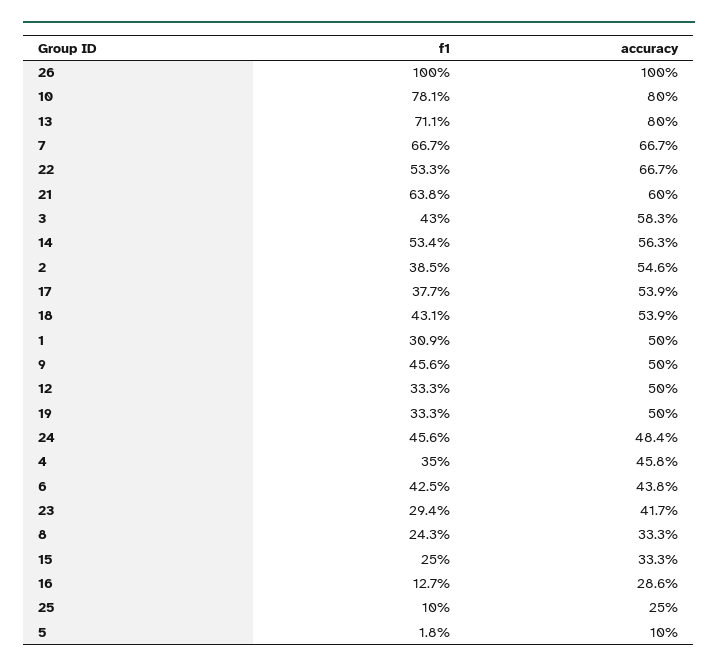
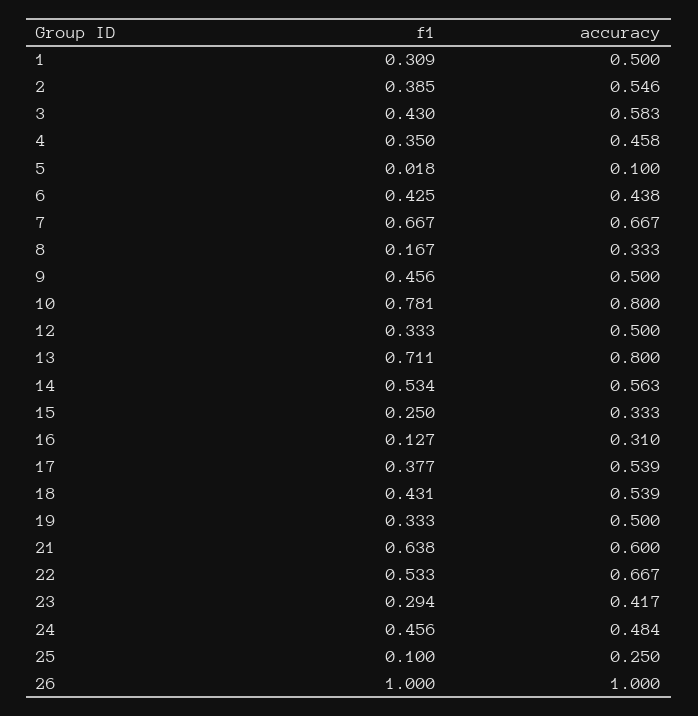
  {
    "f1": {
      "26": 1,
      "10": 0.781,
      "13": 0.711,
      "7": 0.667,
      "22": 0.533,
      "21": 0.638,
      "3": 0.43,
      "14": 0.534,
      "2": 0.385,
      "17": 0.377,
      "18": 0.431,
      "1": 0.309,
      "9": 0.456,
      "12": 0.333,
      "19": 0.333,
      "24": 0.456,
      "4": 0.35,
      "6": 0.425,
      "23": 0.294,
-     "8": 0.243,
+     "8": 0.167,
      "15": 0.25,
      "16": 0.127,
      "25": 0.1,
      "5": 0.018
    },
    "accuracy": {
      "26": 1,
      "10": 0.8,
      "13": 0.8,
      "7": 0.667,
      "22": 0.667,
      "21": 0.6,
      "3": 0.583,
      "14": 0.563,
      "2": 0.546,
      "17": 0.539,
      "18": 0.539,
      "1": 0.5,
      "9": 0.5,
      "12": 0.5,
      "19": 0.5,
      "24": 0.484,
      "4": 0.458,
      "6": 0.438,
      "23": 0.417,
      "8": 0.333,
      "15": 0.333,
-     "16": 0.286,
+     "16": 0.31,
      "25": 0.25,
      "5": 0.1
    }
  }

